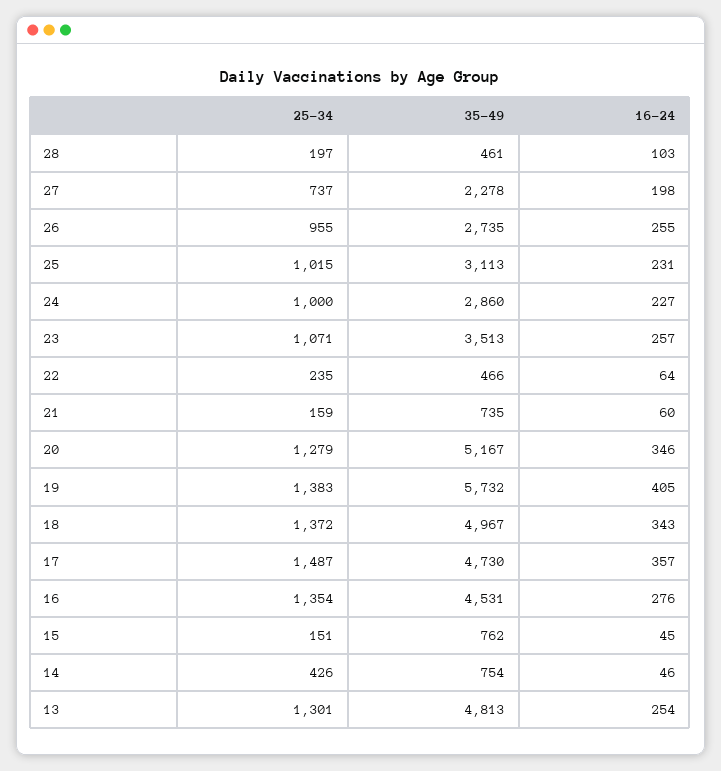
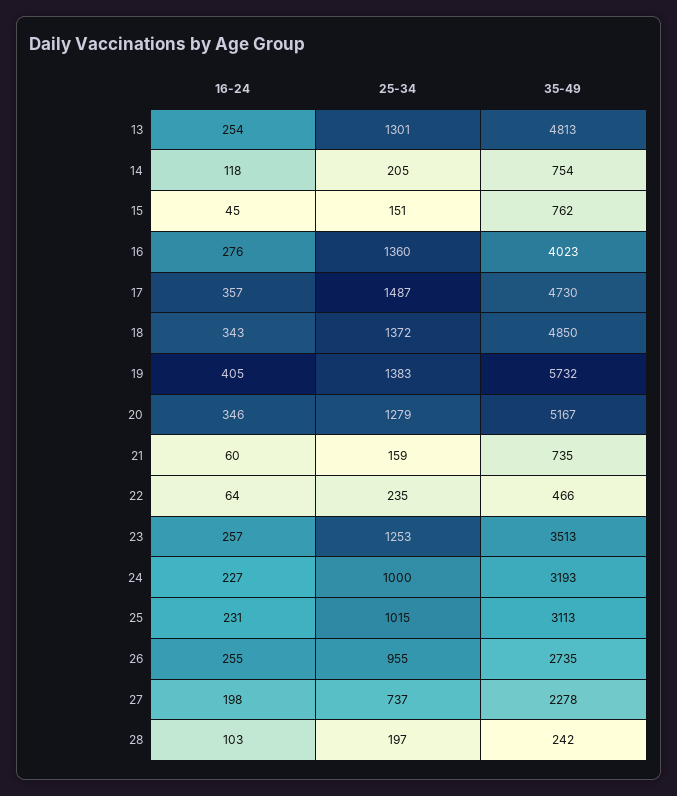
  {
    "25-34": {
      "28": 197,
      "27": 737,
      "26": 955,
      "25": 1015,
      "24": 1000,
-     "23": 1071,
+     "23": 1253,
      "22": 235,
      "21": 159,
      "20": 1279,
      "19": 1383,
      "18": 1372,
      "17": 1487,
-     "16": 1354,
+     "16": 1360,
      "15": 151,
-     "14": 426,
+     "14": 205,
      "13": 1301
    },
    "35-49": {
-     "28": 461,
+     "28": 242,
      "27": 2278,
      "26": 2735,
      "25": 3113,
-     "24": 2860,
+     "24": 3193,
      "23": 3513,
      "22": 466,
      "21": 735,
      "20": 5167,
      "19": 5732,
-     "18": 4967,
+     "18": 4850,
      "17": 4730,
-     "16": 4531,
+     "16": 4023,
      "15": 762,
      "14": 754,
      "13": 4813
    },
    "16-24": {
      "28": 103,
      "27": 198,
      "26": 255,
      "25": 231,
      "24": 227,
      "23": 257,
      "22": 64,
      "21": 60,
      "20": 346,
      "19": 405,
      "18": 343,
      "17": 357,
      "16": 276,
      "15": 45,
-     "14": 46,
+     "14": 118,
      "13": 254
    }
  }

